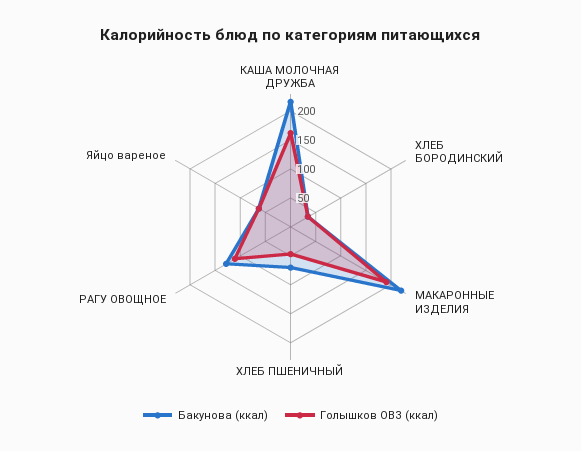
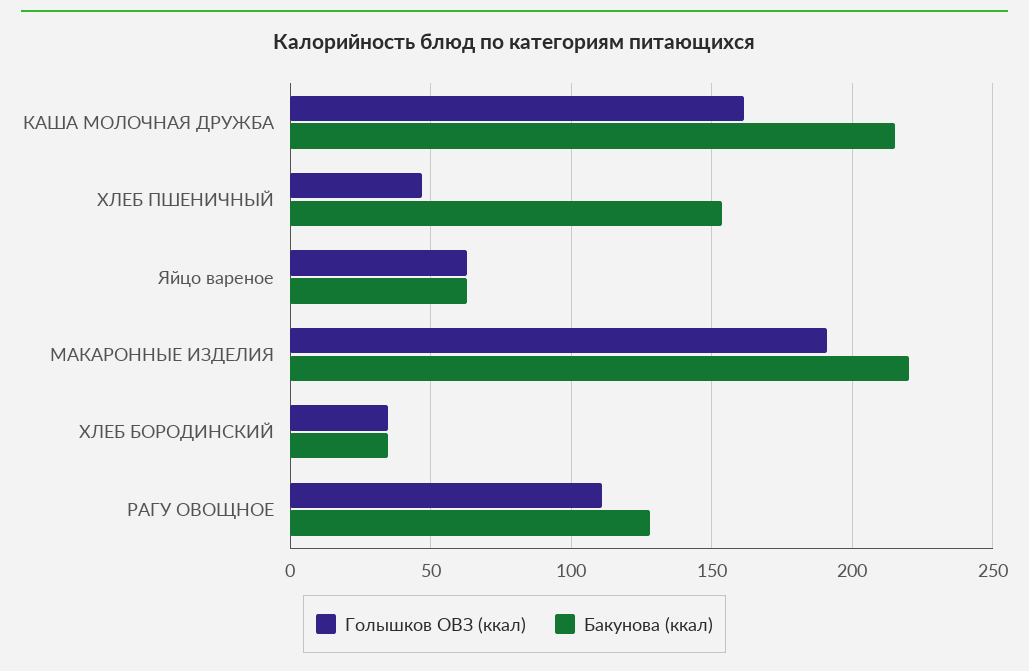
  {
    "Бакунова (ккал)": {
      "КАША МОЛОЧНАЯ ДРУЖБА": 215,
      "ХЛЕБ БОРОДИНСКИЙ": 35,
      "МАКАРОННЫЕ ИЗДЕЛИЯ": 220,
-     "ХЛЕБ ПШЕНИЧНЫЙ": 75,
+     "ХЛЕБ ПШЕНИЧНЫЙ": 155,
      "РАГУ ОВОЩНОЕ": 130,
      "Яйцо вареное": 65
    },
    "Голышков ОВЗ (ккал)": {
      "КАША МОЛОЧНАЯ ДРУЖБА": 160,
      "ХЛЕБ БОРОДИНСКИЙ": 35,
      "МАКАРОННЫЕ ИЗДЕЛИЯ": 190,
      "ХЛЕБ ПШЕНИЧНЫЙ": 45,
      "РАГУ ОВОЩНОЕ": 110,
      "Яйцо вареное": 65
    }
  }

